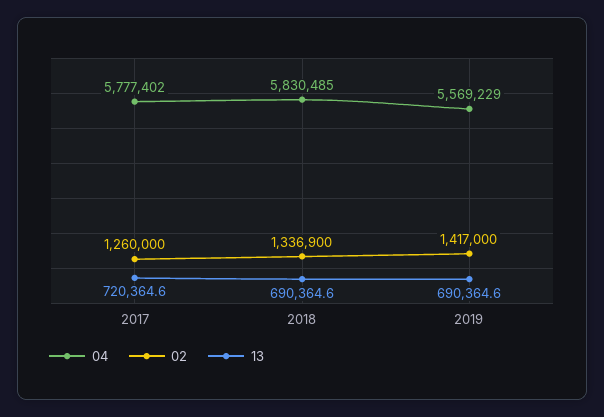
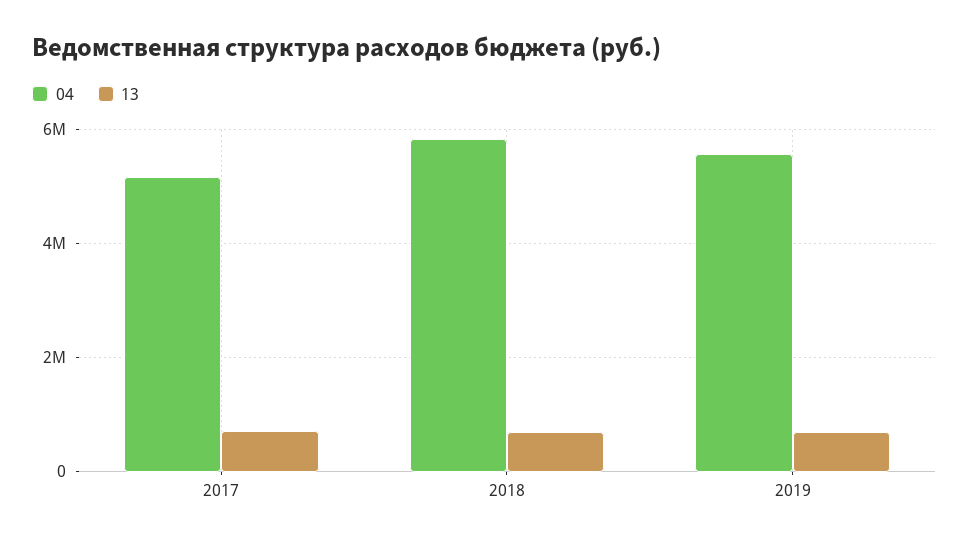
  {
    "04": {
-     "2017": 5777402,
+     "2017": 5200000,
      "2018": 5830485,
      "2019": 5569229
    },
-   "02": {
-     "2017": 1260000,
-     "2018": 1336900,
-     "2019": 1417000
-   },
    "13": {
      "2017": 720364.6,
      "2018": 690364.6,
      "2019": 690364.6
    }
  }

